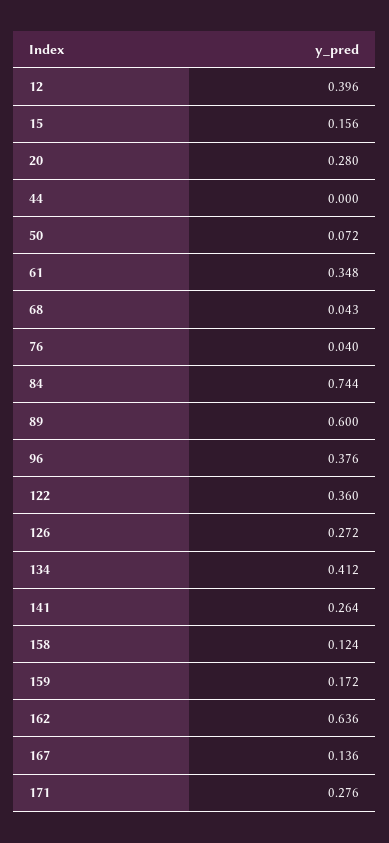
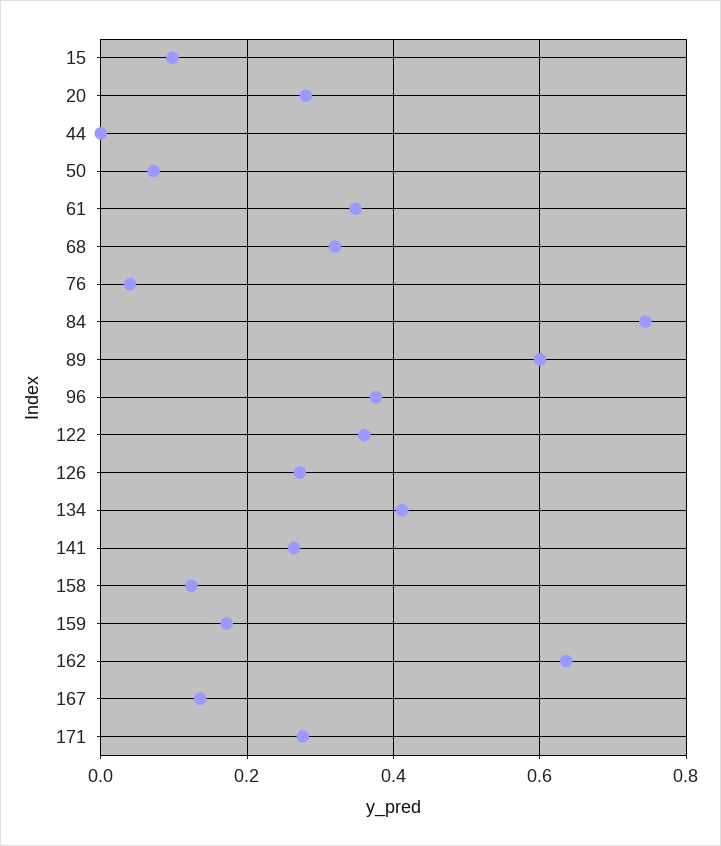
  {
-   "12": 0.396,
-   "15": 0.156,
+   "15": 0.1,
    "20": 0.28,
    "44": 0,
    "50": 0.072,
    "61": 0.348,
-   "68": 0.043,
+   "68": 0.32,
    "76": 0.04,
    "84": 0.744,
    "89": 0.6,
    "96": 0.376,
    "122": 0.36,
    "126": 0.272,
    "134": 0.412,
    "141": 0.264,
    "158": 0.124,
    "159": 0.172,
    "162": 0.636,
    "167": 0.136,
    "171": 0.276
  }

